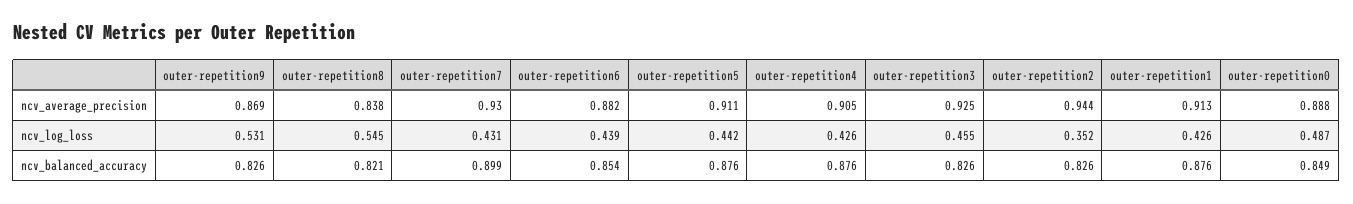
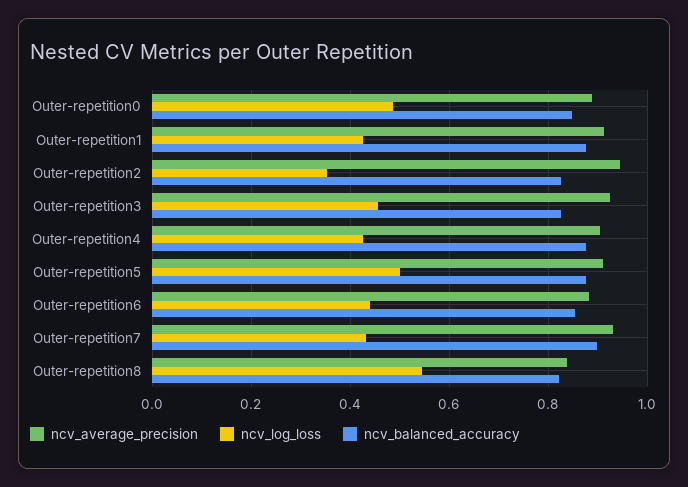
  {
    "ncv_average_precision": {
-     "outer-repetition9": 0.869,
      "outer-repetition8": 0.838,
      "outer-repetition7": 0.93,
      "outer-repetition6": 0.882,
      "outer-repetition5": 0.911,
      "outer-repetition4": 0.905,
      "outer-repetition3": 0.925,
      "outer-repetition2": 0.944,
      "outer-repetition1": 0.913,
      "outer-repetition0": 0.888
    },
    "ncv_log_loss": {
-     "outer-repetition9": 0.531,
      "outer-repetition8": 0.545,
      "outer-repetition7": 0.431,
      "outer-repetition6": 0.439,
-     "outer-repetition5": 0.442,
+     "outer-repetition5": 0.5,
      "outer-repetition4": 0.426,
      "outer-repetition3": 0.455,
      "outer-repetition2": 0.352,
      "outer-repetition1": 0.426,
      "outer-repetition0": 0.487
    },
    "ncv_balanced_accuracy": {
-     "outer-repetition9": 0.826,
      "outer-repetition8": 0.821,
      "outer-repetition7": 0.899,
      "outer-repetition6": 0.854,
      "outer-repetition5": 0.876,
      "outer-repetition4": 0.876,
      "outer-repetition3": 0.826,
      "outer-repetition2": 0.826,
      "outer-repetition1": 0.876,
      "outer-repetition0": 0.849
    }
  }

